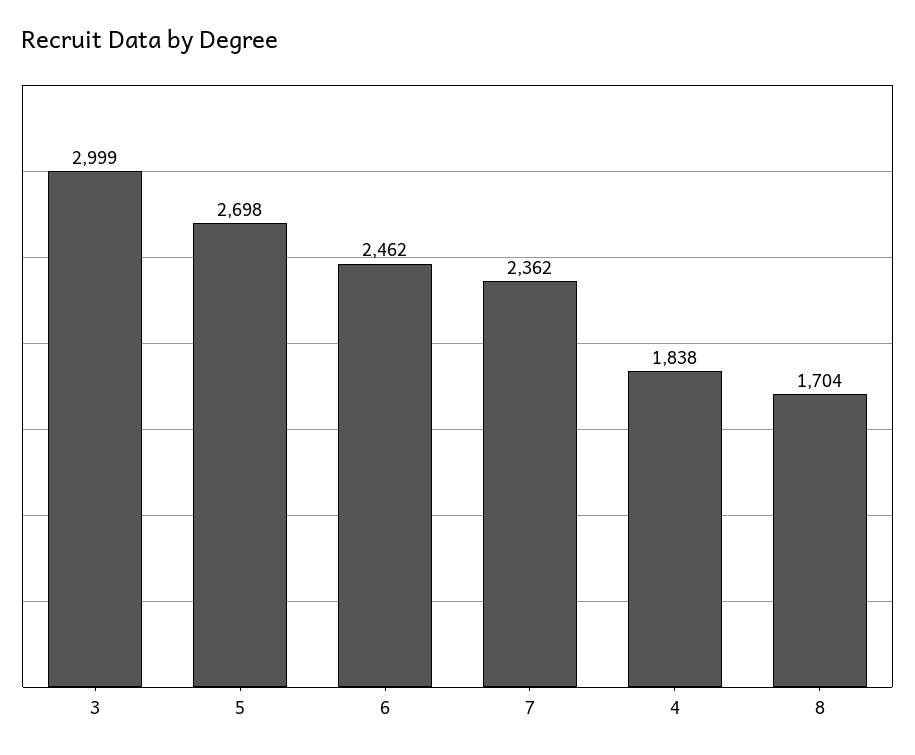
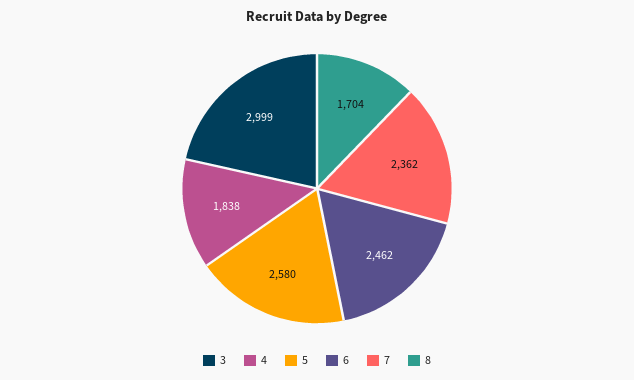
  {
    "3": 2999,
-   "5": 2698,
+   "5": 2580,
    "6": 2462,
    "7": 2362,
    "4": 1838,
    "8": 1704
  }

